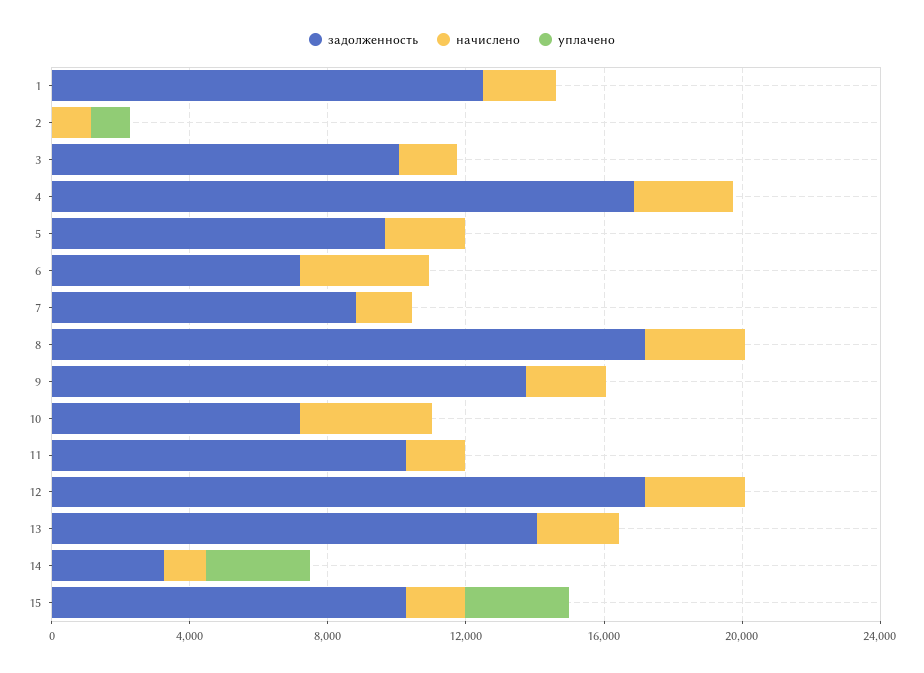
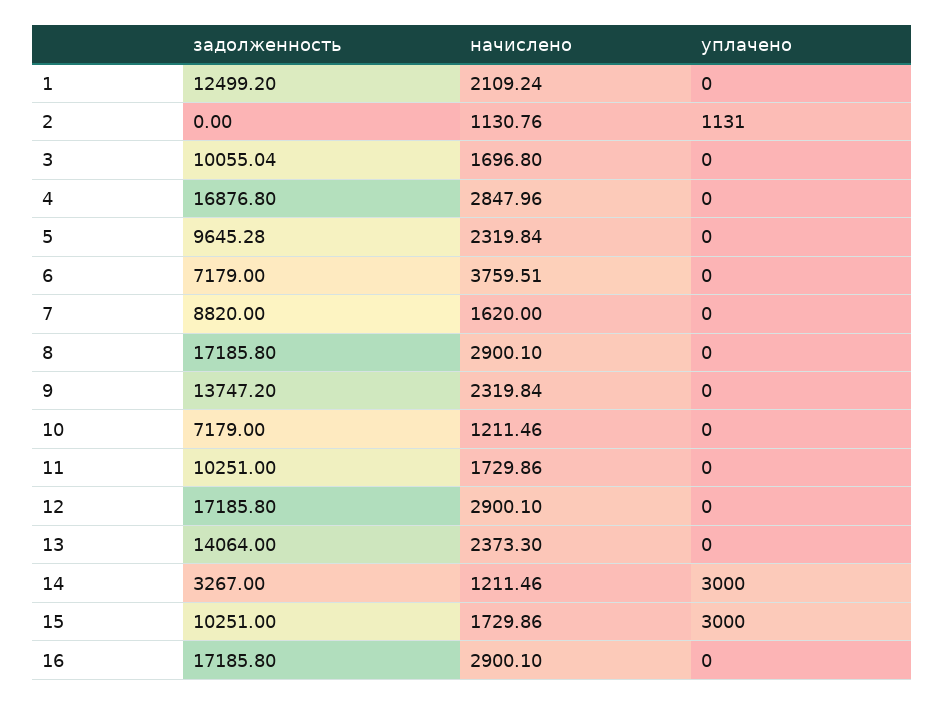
  {
    "задолженность": {
      "1": 12499.2,
      "2": 0,
      "3": 10055.04,
      "4": 16876.8,
      "5": 9645.28,
      "6": 7179,
      "7": 8820,
      "8": 17185.8,
      "9": 13747.2,
      "10": 7179,
      "11": 10251,
      "12": 17185.8,
      "13": 14064,
      "14": 3267,
-     "15": 10251
+     "15": 10251,
+     "16": 17185.8
    },
    "начислено": {
      "1": 2109.24,
      "2": 1130.76,
      "3": 1696.8,
      "4": 2847.96,
      "5": 2319.84,
      "6": 3759.51,
      "7": 1620,
      "8": 2900.1,
      "9": 2319.84,
-     "10": 4000,
+     "10": 1211.46,
      "11": 1729.86,
      "12": 2900.1,
      "13": 2373.3,
      "14": 1211.46,
-     "15": 1729.86
+     "15": 1729.86,
+     "16": 2900.1
    },
    "уплачено": {
      "1": 0,
      "2": 1131,
      "3": 0,
      "4": 0,
      "5": 0,
      "6": 0,
      "7": 0,
      "8": 0,
      "9": 0,
      "10": 0,
      "11": 0,
      "12": 0,
      "13": 0,
      "14": 3000,
-     "15": 3000
+     "15": 3000,
+     "16": 0
    }
  }

